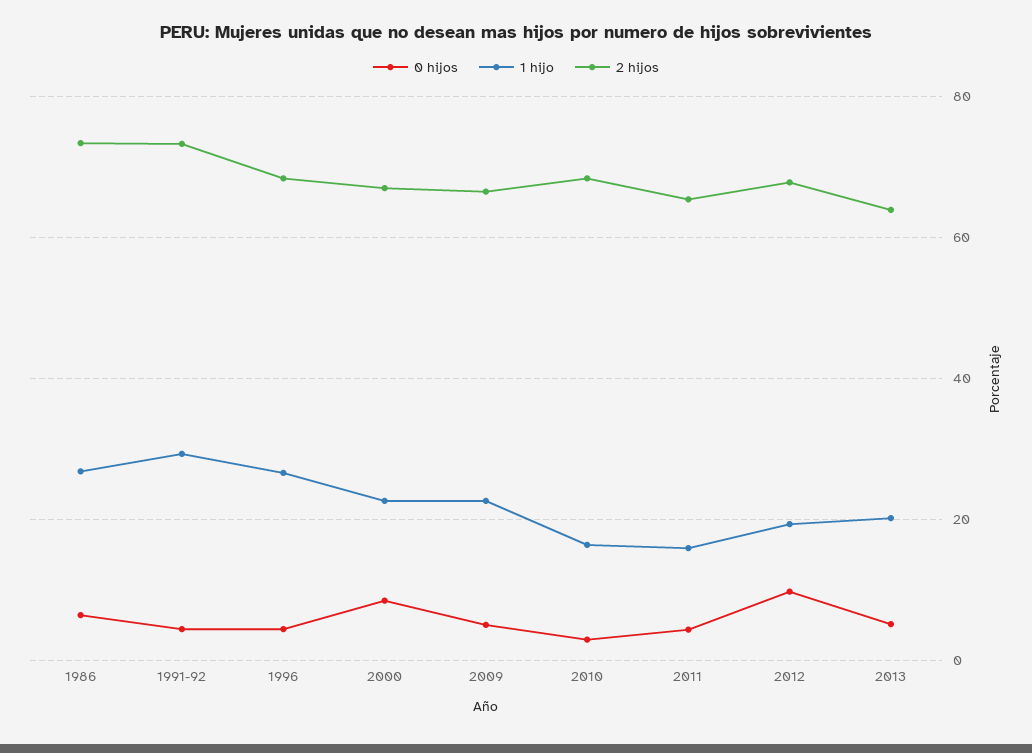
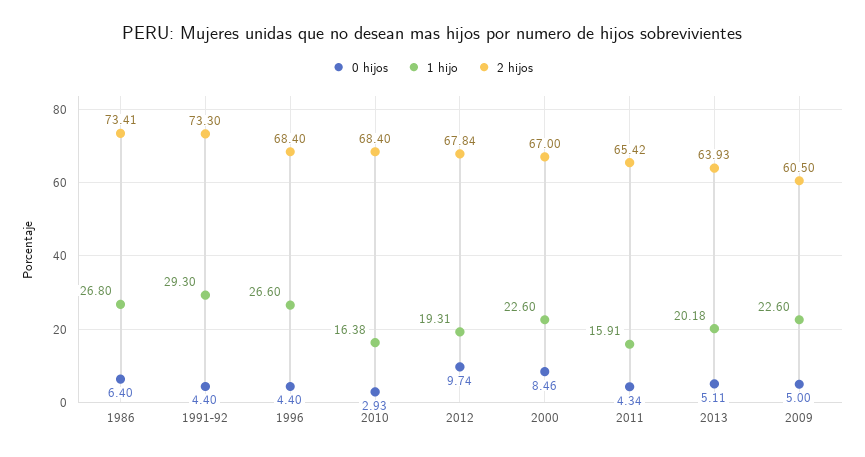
  {
    "0 hijos": {
      "1986": 6.4,
      "1991-92": 4.4,
      "1996": 4.4,
      "2000": 8.46,
      "2009": 5,
      "2010": 2.93,
      "2011": 4.34,
      "2012": 9.74,
      "2013": 5.11
    },
    "1 hijo": {
      "1986": 26.8,
      "1991-92": 29.3,
      "1996": 26.6,
      "2000": 22.6,
      "2009": 22.6,
      "2010": 16.38,
      "2011": 15.91,
      "2012": 19.31,
      "2013": 20.18
    },
    "2 hijos": {
      "1986": 73.41,
      "1991-92": 73.3,
      "1996": 68.4,
      "2000": 67,
-     "2009": 66,
+     "2009": 60.5,
      "2010": 68.4,
      "2011": 65.42,
      "2012": 67.84,
      "2013": 63.93
    }
  }

